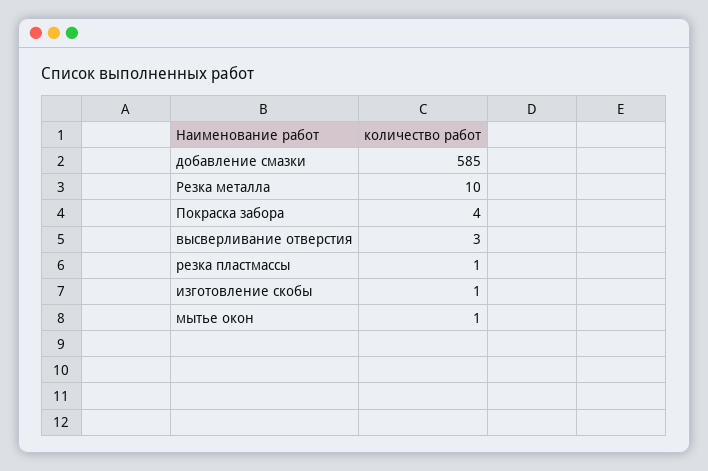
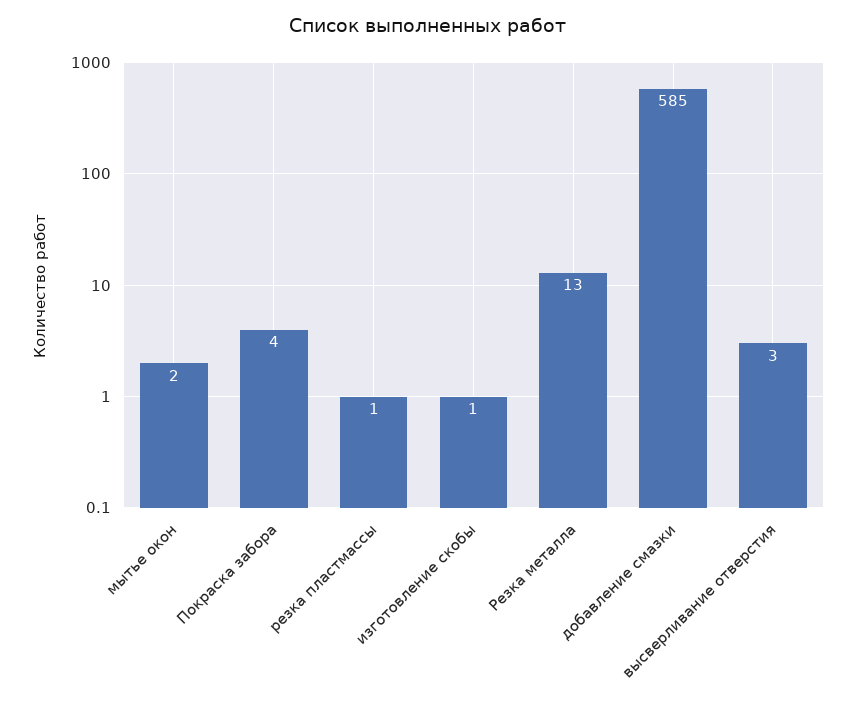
  {
    "добавление смазки": 585,
-   "Резка металла": 10,
+   "Резка металла": 13,
    "Покраска забора": 4,
    "высверливание отверстия": 3,
    "резка пластмассы": 1,
    "изготовление скобы": 1,
-   "мытье окон": 1
+   "мытье окон": 2
  }

